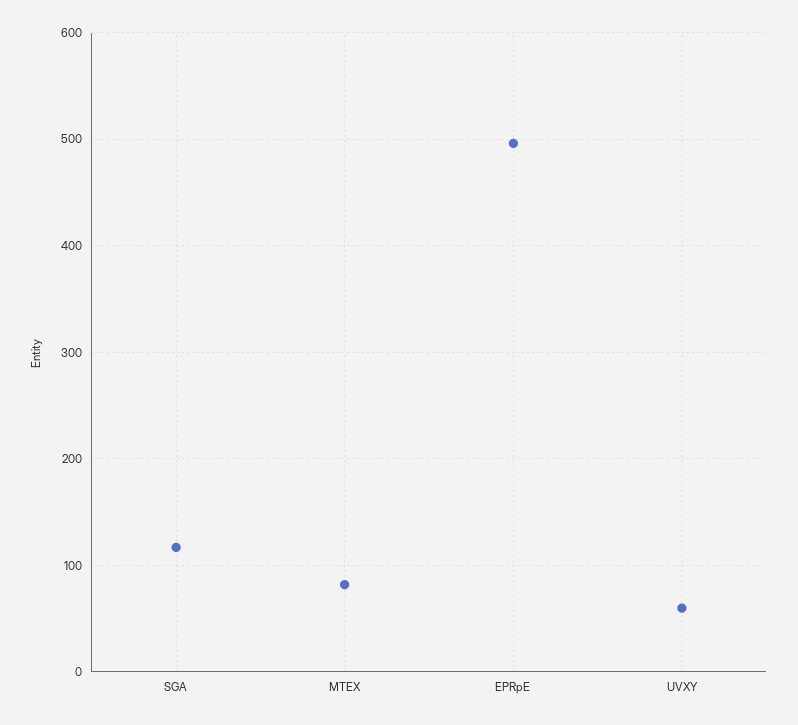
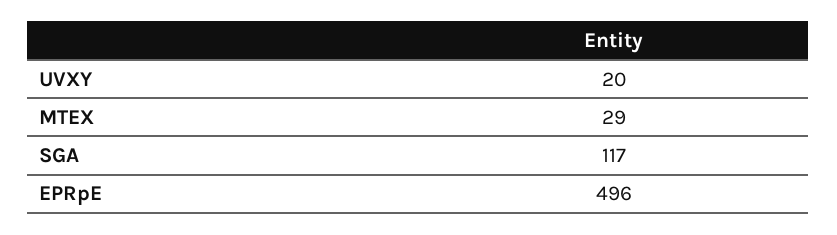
  {
    "SGA": 117,
-   "MTEX": 80,
+   "MTEX": 29,
    "EPRpE": 496,
-   "UVXY": 60
+   "UVXY": 20
  }

